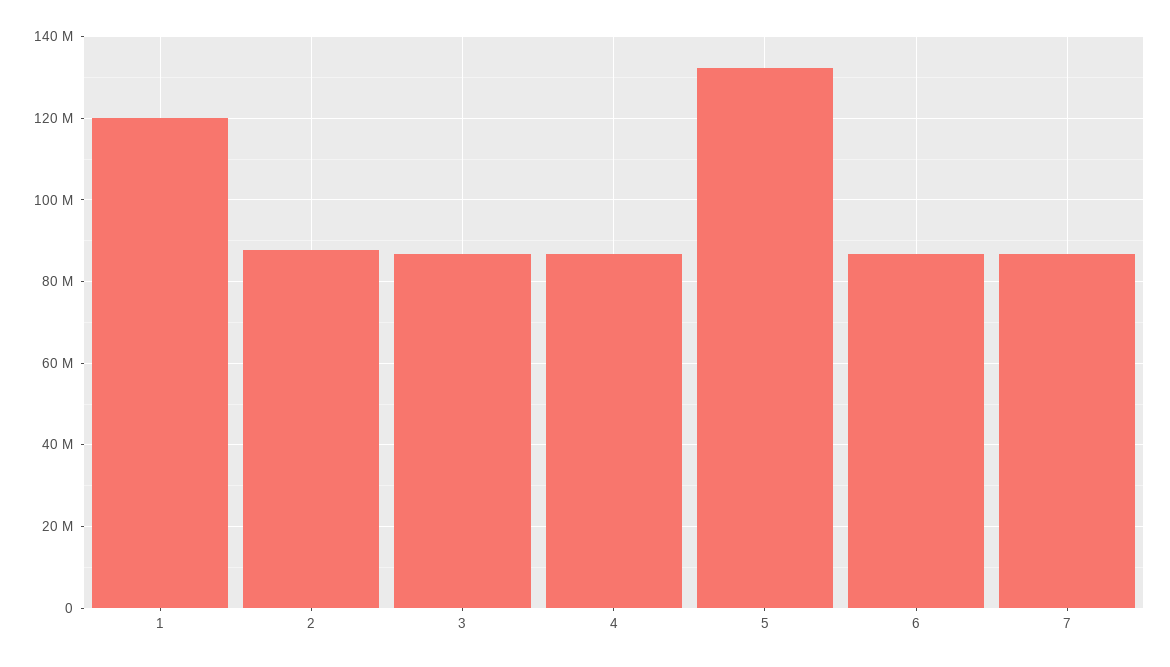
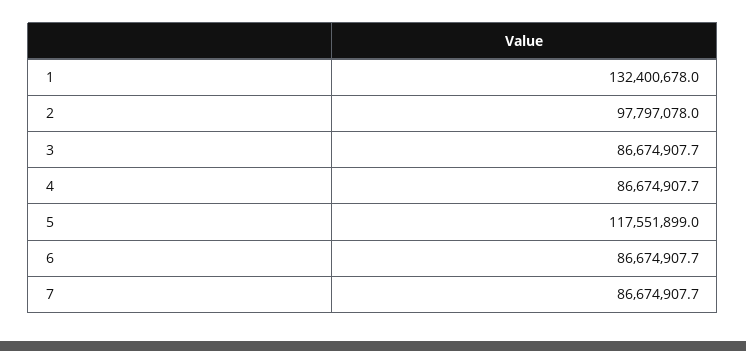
  {
-   "1": 120000000,
+   "1": 132400678,
-   "2": 88000000,
+   "2": 97797078,
    "3": 86674907.7,
    "4": 86674907.7,
-   "5": 132000000,
+   "5": 117551899,
    "6": 86674907.7,
    "7": 86674907.7
  }

